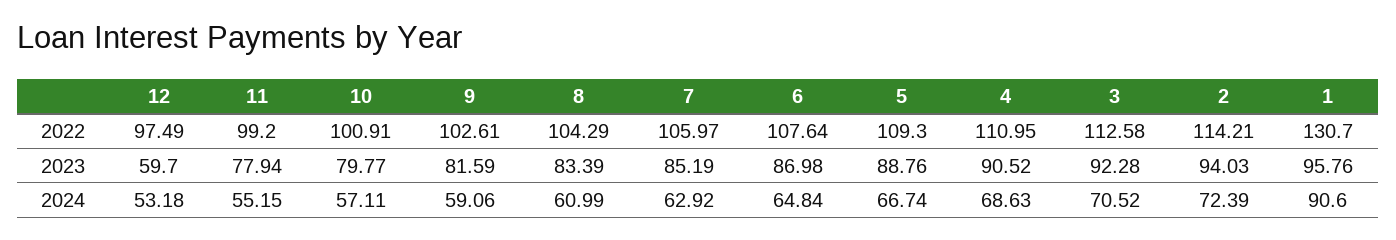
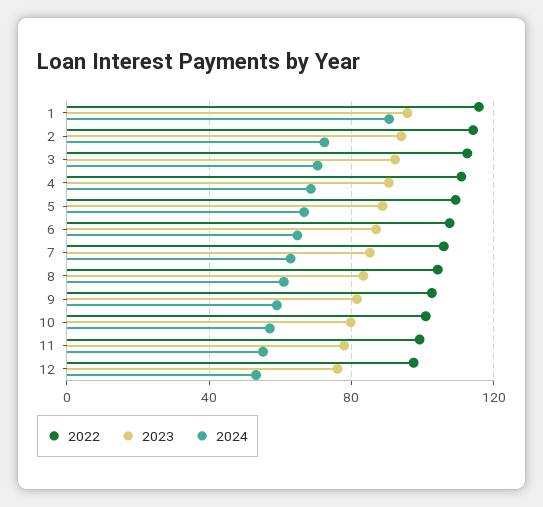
  {
    "2022": {
      "12": 97.49,
      "11": 99.2,
      "10": 100.91,
      "9": 102.61,
      "8": 104.29,
      "7": 105.97,
      "6": 107.64,
      "5": 109.3,
      "4": 110.95,
      "3": 112.58,
      "2": 114.21,
-     "1": 130.7
+     "1": 115
    },
    "2023": {
-     "12": 59.7,
+     "12": 75,
      "11": 77.94,
      "10": 79.77,
      "9": 81.59,
      "8": 83.39,
      "7": 85.19,
      "6": 86.98,
      "5": 88.76,
      "4": 90.52,
      "3": 92.28,
      "2": 94.03,
      "1": 95.76
    },
    "2024": {
      "12": 53.18,
      "11": 55.15,
      "10": 57.11,
      "9": 59.06,
      "8": 60.99,
      "7": 62.92,
      "6": 64.84,
      "5": 66.74,
      "4": 68.63,
      "3": 70.52,
      "2": 72.39,
      "1": 90.6
    }
  }

